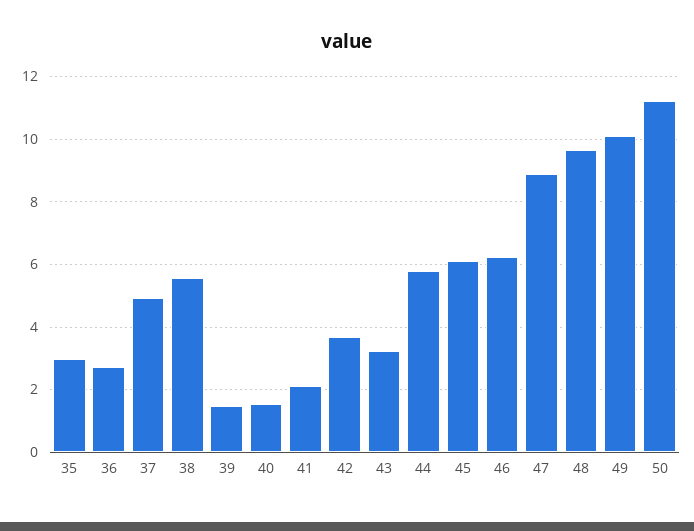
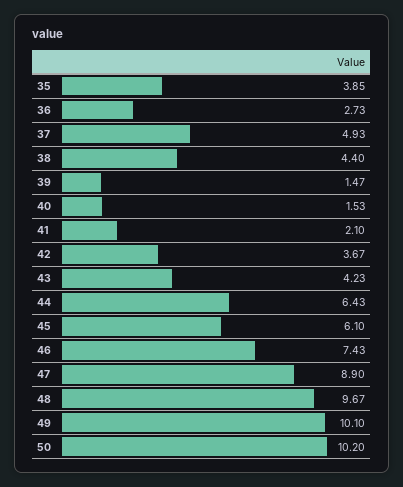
  {
-   "35": 3,
+   "35": 3.85,
    "36": 2.73,
    "37": 4.93,
-   "38": 5.6,
+   "38": 4.4,
    "39": 1.47,
    "40": 1.53,
    "41": 2.1,
    "42": 3.67,
-   "43": 3.2,
+   "43": 4.23,
-   "44": 5.8,
+   "44": 6.43,
    "45": 6.1,
-   "46": 6.2,
+   "46": 7.43,
    "47": 8.9,
    "48": 9.67,
    "49": 10.1,
-   "50": 11.2
+   "50": 10.2
  }

